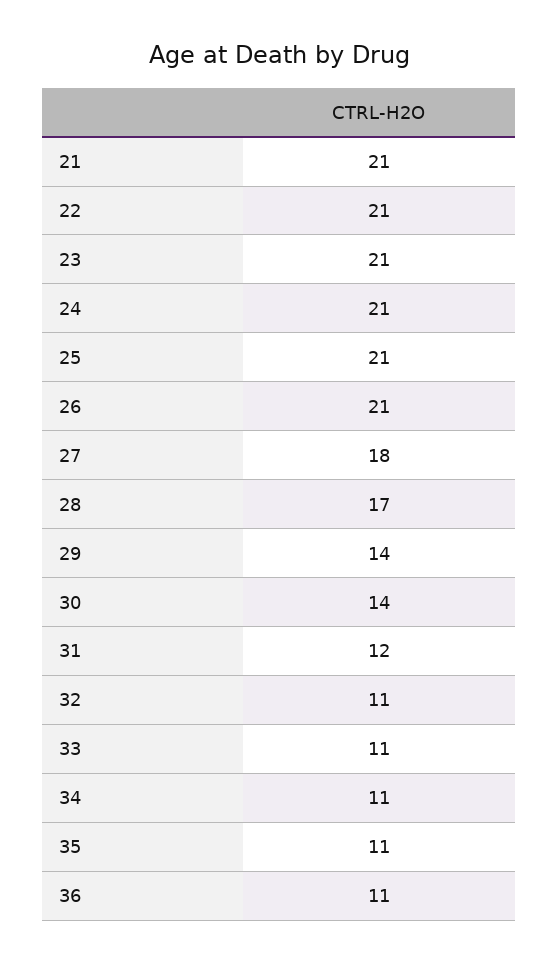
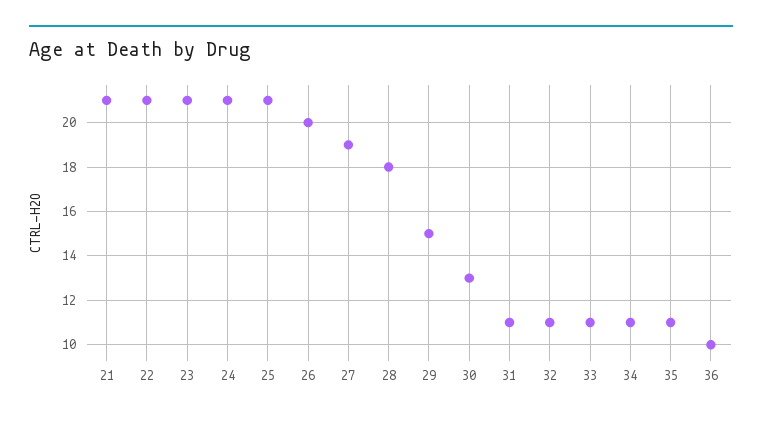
  {
    "21": 21,
    "22": 21,
    "23": 21,
    "24": 21,
    "25": 21,
-   "26": 21,
+   "26": 20,
-   "27": 18,
+   "27": 19,
-   "28": 17,
+   "28": 18,
-   "29": 14,
+   "29": 15,
-   "30": 14,
+   "30": 13,
-   "31": 12,
+   "31": 11,
    "32": 11,
    "33": 11,
    "34": 11,
    "35": 11,
-   "36": 11
+   "36": 10
  }

